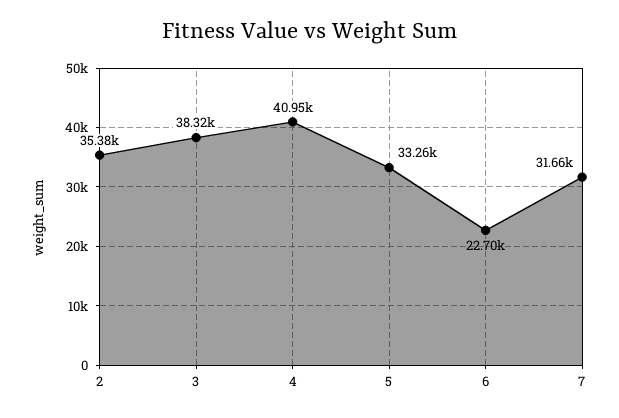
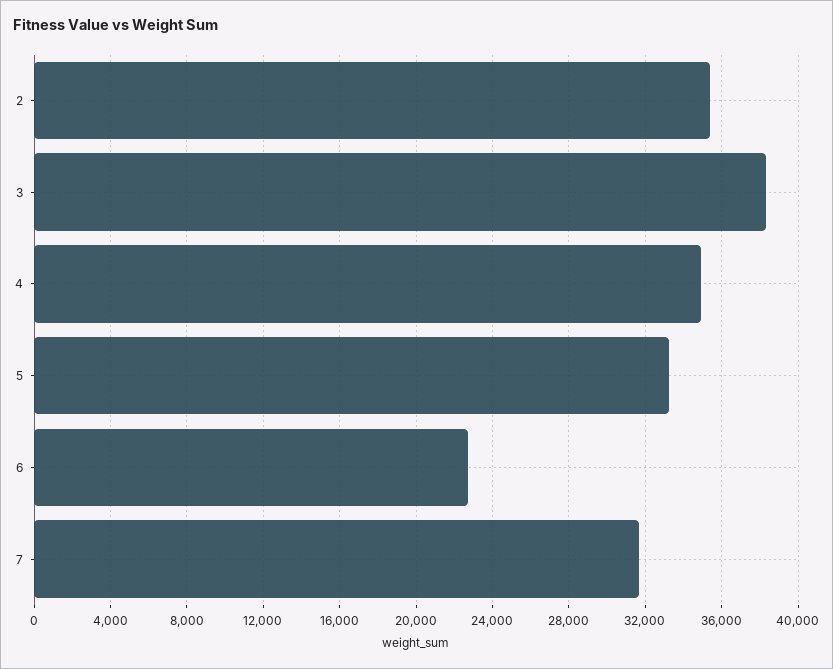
  {
    "2": 35380,
    "3": 38320,
-   "4": 40950,
+   "4": 35000,
    "5": 33260,
    "6": 22700,
    "7": 31660
  }

